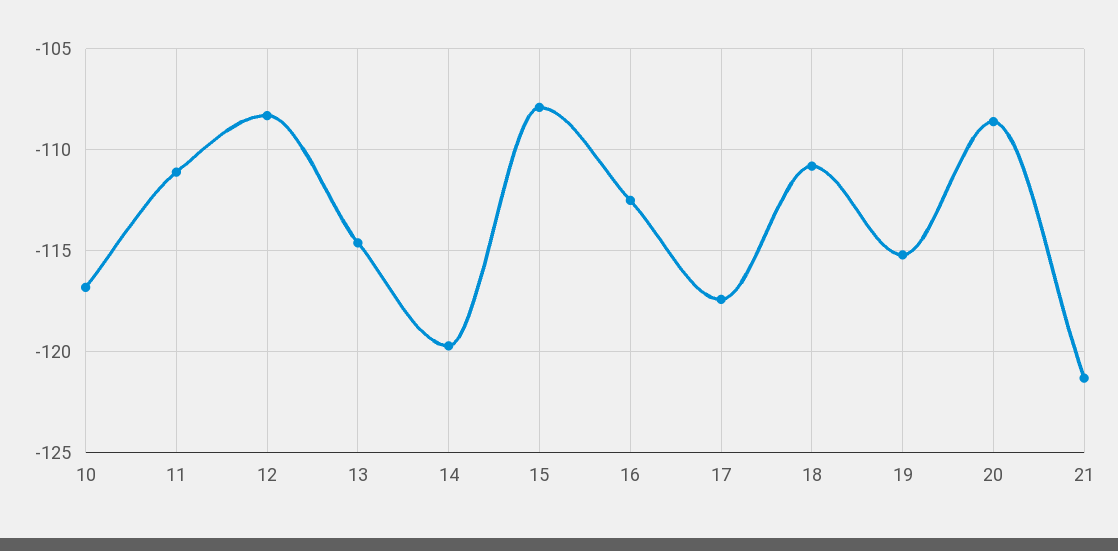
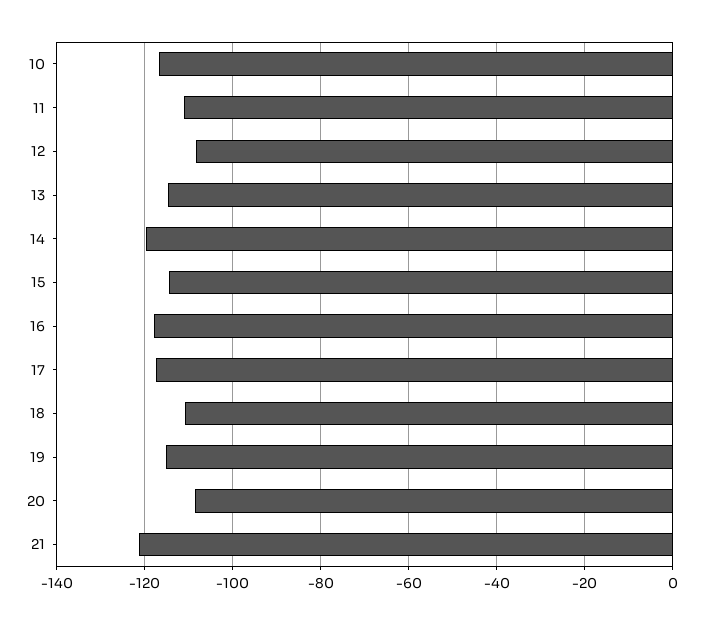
  {
    "10": -117,
    "11": -111,
    "12": -108.5,
    "13": -114.5,
    "14": -119.5,
-   "15": -108,
+   "15": -114,
-   "16": -112.5,
+   "16": -118,
    "17": -117.5,
    "18": -111,
    "19": -115,
    "20": -108.5,
    "21": -121.5
  }

